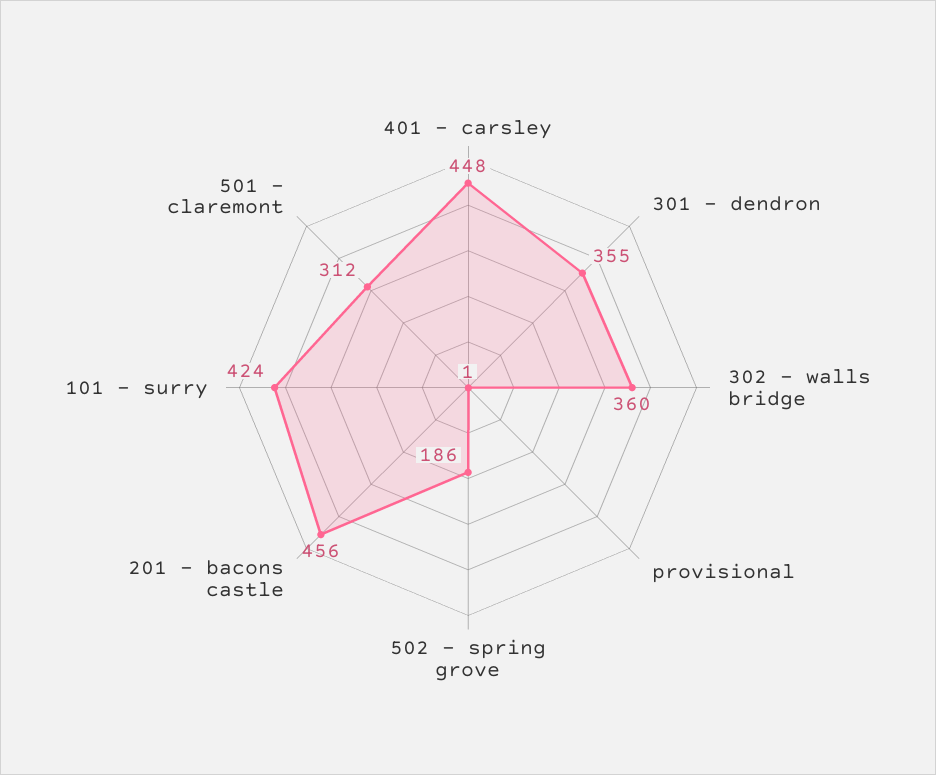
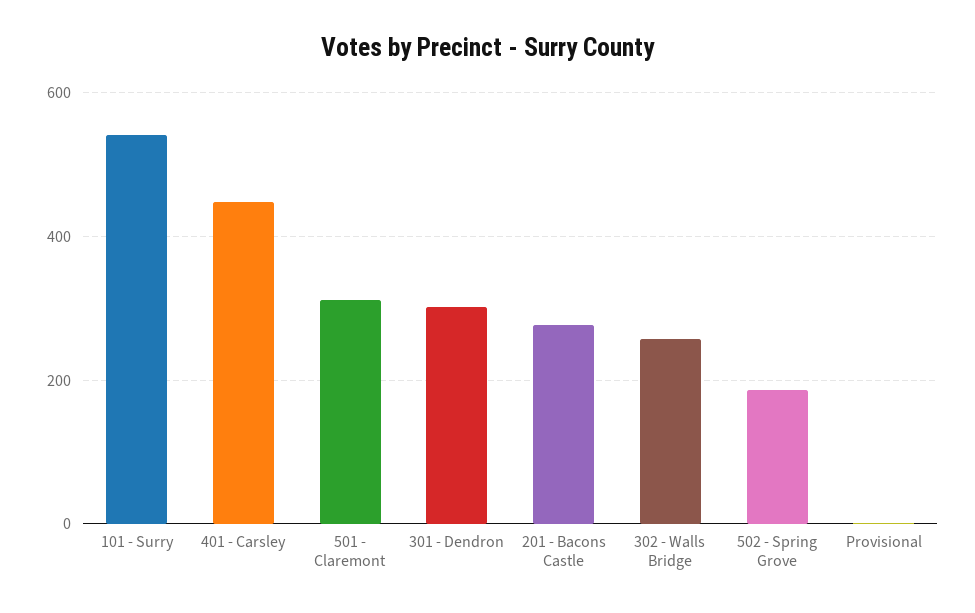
  {
    "401 - carsley": 448,
-   "301 - dendron": 355,
+   "301 - dendron": 300,
-   "302 - walls bridge": 360,
+   "302 - walls bridge": 260,
    "provisional": 1,
    "502 - spring grove": 186,
-   "201 - bacons castle": 456,
+   "201 - bacons castle": 280,
-   "101 - surry": 424,
+   "101 - surry": 540,
    "501 - claremont": 312
  }

